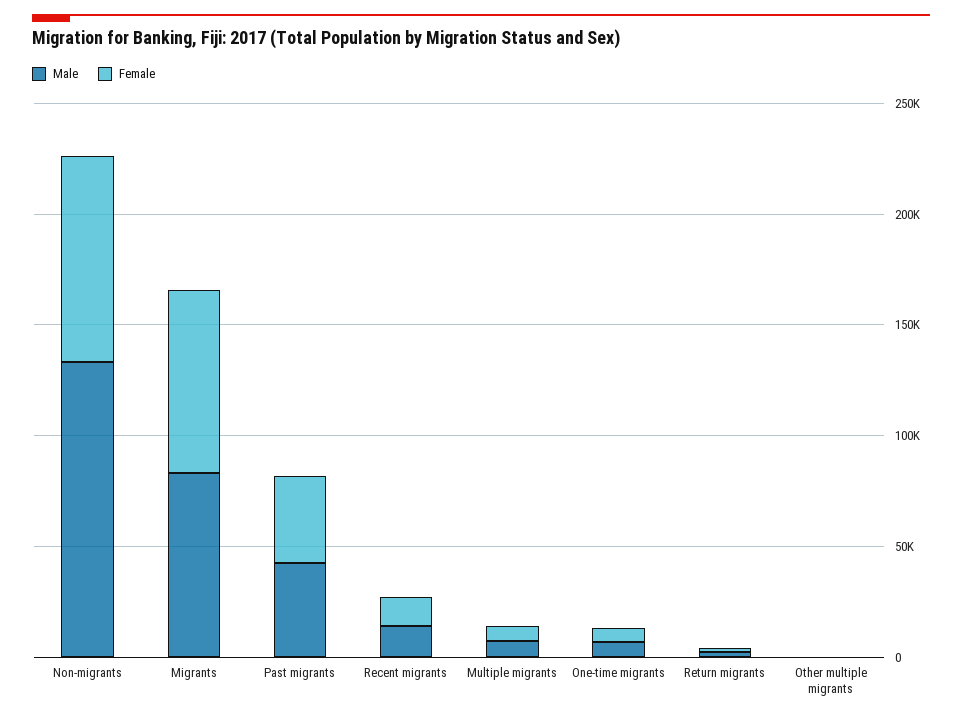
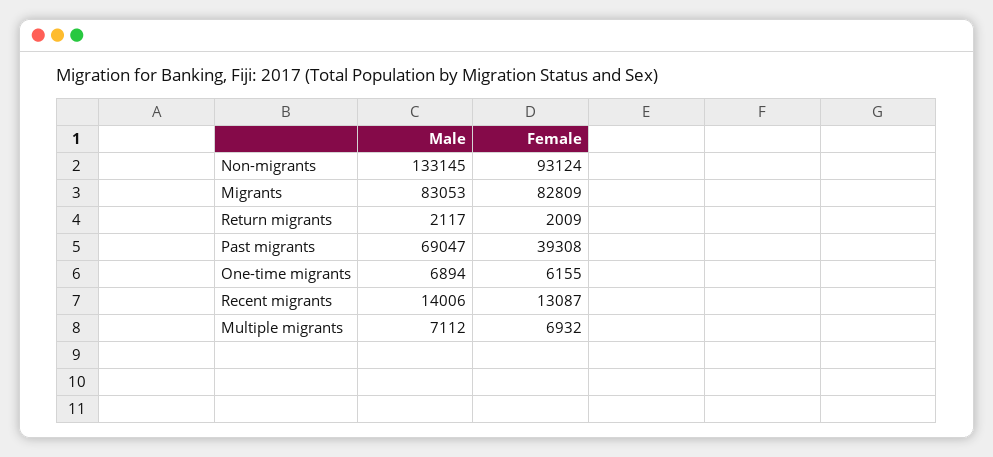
  {
    "Male": {
      "Non-migrants": 133145,
      "Migrants": 83053,
-     "Past migrants": 40000,
+     "Past migrants": 69047,
      "Recent migrants": 14006,
      "Multiple migrants": 7112,
      "One-time migrants": 6894,
-     "Return migrants": 2117,
+     "Return migrants": 2117
-     "Other multiple migrants": 0
    },
    "Female": {
      "Non-migrants": 93124,
      "Migrants": 82809,
      "Past migrants": 39308,
      "Recent migrants": 13087,
      "Multiple migrants": 6932,
      "One-time migrants": 6155,
-     "Return migrants": 2009,
+     "Return migrants": 2009
-     "Other multiple migrants": 0
    }
  }

